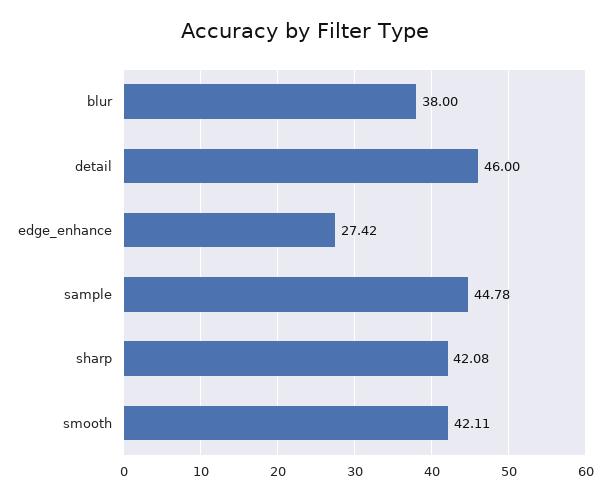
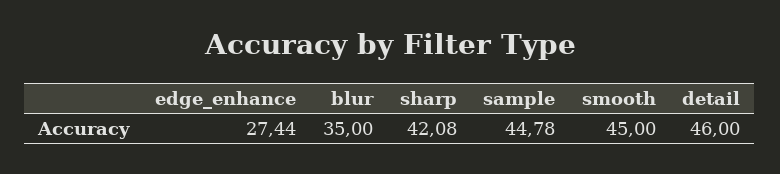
  {
-   "blur": 38,
+   "blur": 35,
    "detail": 46,
-   "edge_enhance": 27.42,
+   "edge_enhance": 27.44,
    "sample": 44.78,
    "sharp": 42.08,
-   "smooth": 42.11
+   "smooth": 45
  }

